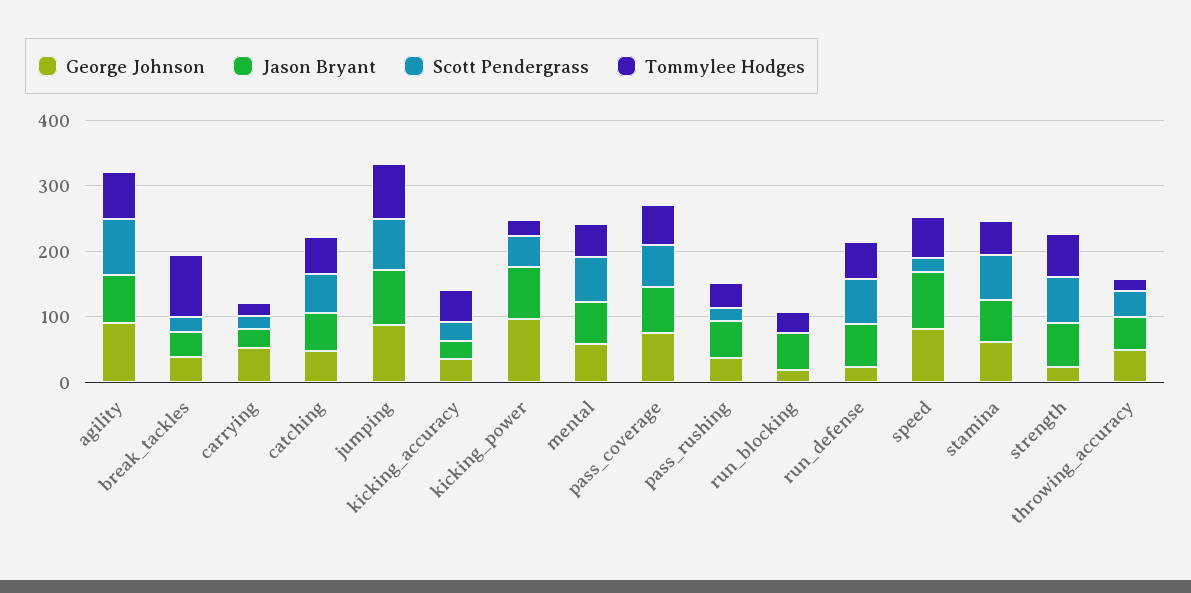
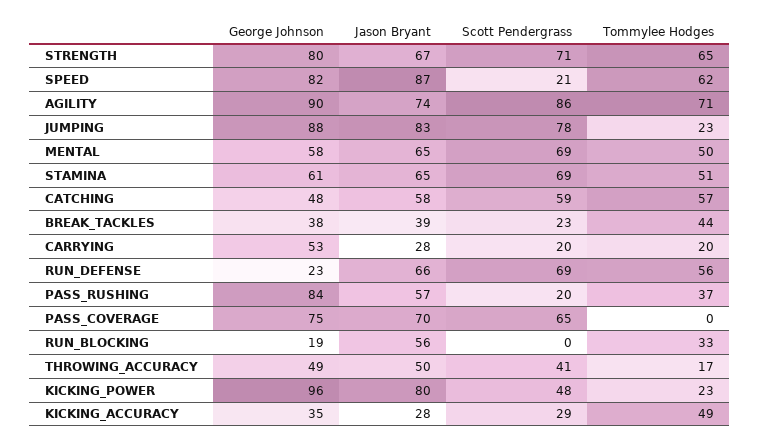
  {
    "George Johnson": {
      "agility": 90,
      "break_tackles": 38,
      "carrying": 53,
      "catching": 48,
      "jumping": 88,
      "kicking_accuracy": 35,
      "kicking_power": 96,
      "mental": 58,
      "pass_coverage": 75,
-     "pass_rushing": 40,
+     "pass_rushing": 84,
      "run_blocking": 19,
      "run_defense": 23,
      "speed": 82,
      "stamina": 61,
-     "strength": 20,
+     "strength": 80,
      "throwing_accuracy": 49
    },
    "Jason Bryant": {
      "agility": 74,
      "break_tackles": 39,
      "carrying": 28,
      "catching": 58,
      "jumping": 83,
      "kicking_accuracy": 28,
      "kicking_power": 80,
      "mental": 65,
      "pass_coverage": 70,
      "pass_rushing": 57,
      "run_blocking": 56,
      "run_defense": 66,
      "speed": 87,
      "stamina": 65,
      "strength": 67,
      "throwing_accuracy": 50
    },
    "Scott Pendergrass": {
      "agility": 86,
      "break_tackles": 23,
      "carrying": 20,
      "catching": 59,
      "jumping": 78,
      "kicking_accuracy": 29,
      "kicking_power": 48,
      "mental": 69,
      "pass_coverage": 65,
      "pass_rushing": 20,
      "run_blocking": 0,
      "run_defense": 69,
      "speed": 21,
      "stamina": 69,
      "strength": 71,
      "throwing_accuracy": 41
    },
    "Tommylee Hodges": {
      "agility": 71,
-     "break_tackles": 100,
+     "break_tackles": 44,
      "carrying": 20,
      "catching": 57,
-     "jumping": 80,
+     "jumping": 23,
      "kicking_accuracy": 49,
      "kicking_power": 23,
      "mental": 50,
-     "pass_coverage": 60,
+     "pass_coverage": 0,
      "pass_rushing": 37,
      "run_blocking": 33,
      "run_defense": 56,
      "speed": 62,
      "stamina": 51,
      "strength": 65,
      "throwing_accuracy": 17
    }
  }

